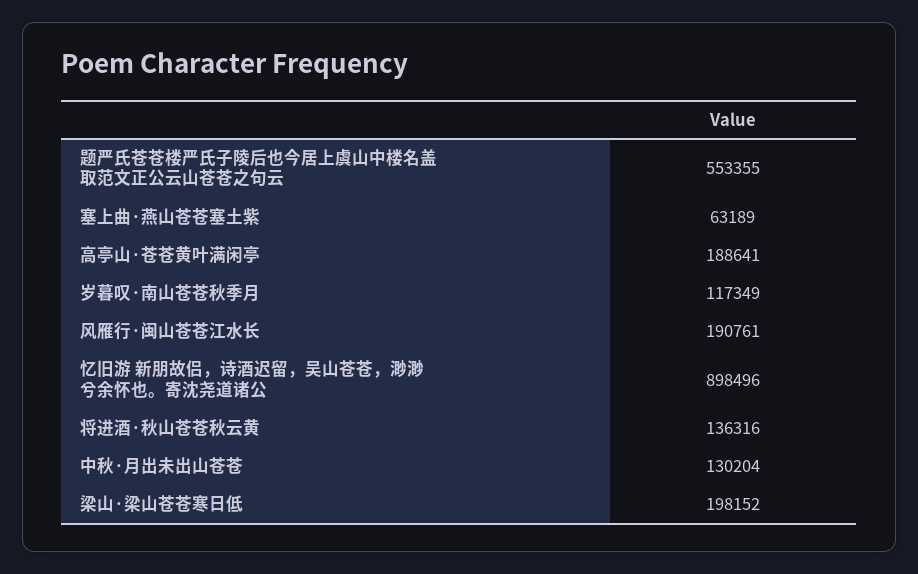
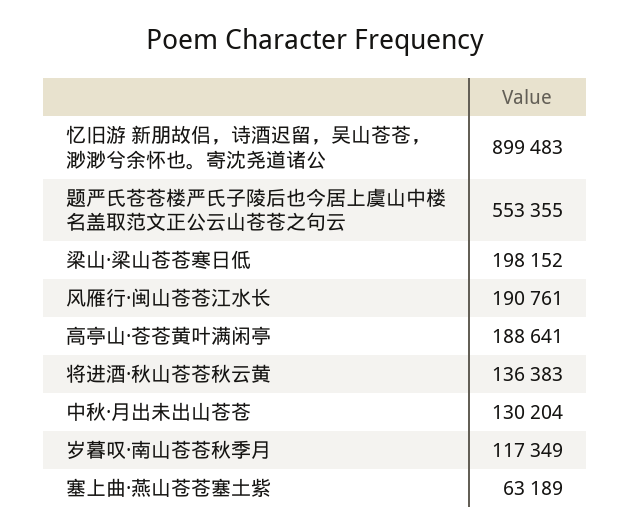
  {
    "题严氏苍苍楼严氏子陵后也今居上虞山中楼名盖取范文正公云山苍苍之句云": 553355,
    "塞上曲·燕山苍苍塞土紫": 63189,
    "高亭山·苍苍黄叶满闲亭": 188641,
    "岁暮叹·南山苍苍秋季月": 117349,
    "风雁行·闽山苍苍江水长": 190761,
-   "忆旧游 新朋故侣，诗酒迟留，吴山苍苍，渺渺兮余怀也。寄沈尧道诸公": 898496,
+   "忆旧游 新朋故侣，诗酒迟留，吴山苍苍，渺渺兮余怀也。寄沈尧道诸公": 899483,
-   "将进酒·秋山苍苍秋云黄": 136316,
+   "将进酒·秋山苍苍秋云黄": 136383,
    "中秋·月出未出山苍苍": 130204,
    "梁山·梁山苍苍寒日低": 198152
  }

